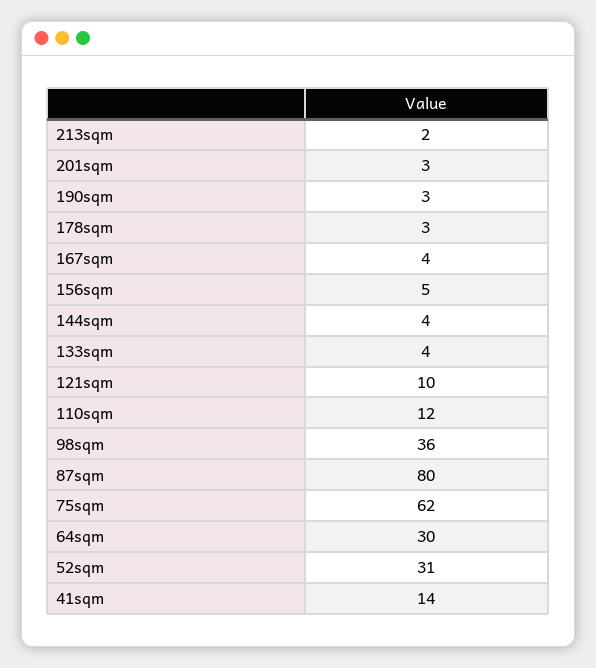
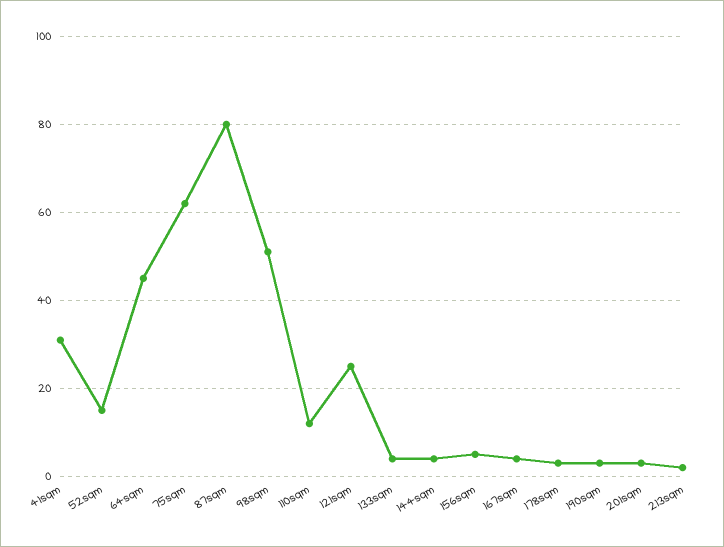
  {
    "213sqm": 2,
    "201sqm": 3,
    "190sqm": 3,
    "178sqm": 3,
    "167sqm": 4,
    "156sqm": 5,
    "144sqm": 4,
    "133sqm": 4,
-   "121sqm": 10,
+   "121sqm": 25,
    "110sqm": 12,
-   "98sqm": 36,
+   "98sqm": 50,
    "87sqm": 80,
    "75sqm": 62,
-   "64sqm": 30,
+   "64sqm": 45,
-   "52sqm": 31,
+   "52sqm": 15,
-   "41sqm": 14
+   "41sqm": 30
  }

